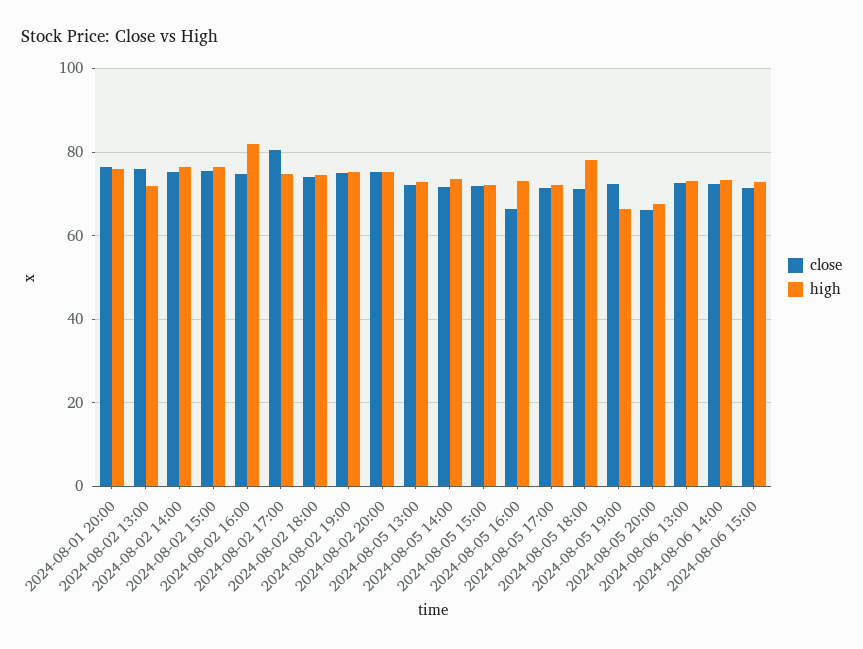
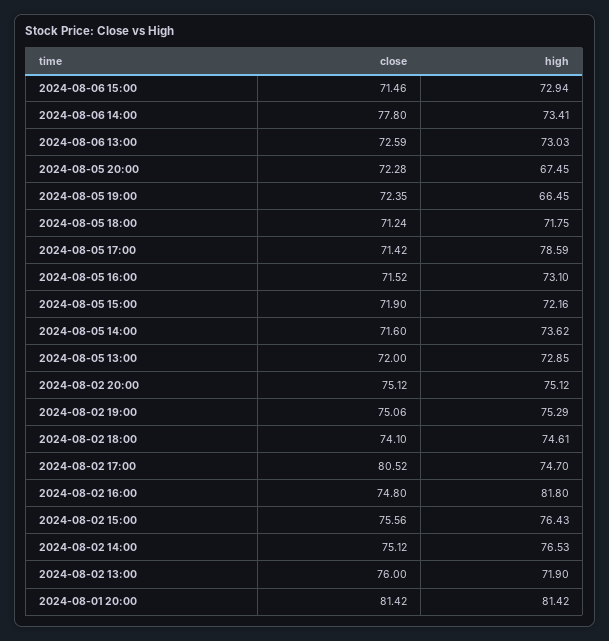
  {
    "close": {
-     "2024-08-01 20:00": 76,
+     "2024-08-01 20:00": 81.42,
      "2024-08-02 13:00": 76,
      "2024-08-02 14:00": 75.12,
      "2024-08-02 15:00": 75.56,
      "2024-08-02 16:00": 74.8,
      "2024-08-02 17:00": 80.52,
      "2024-08-02 18:00": 74.1,
      "2024-08-02 19:00": 75.06,
      "2024-08-02 20:00": 75.12,
      "2024-08-05 13:00": 72,
      "2024-08-05 14:00": 71.6,
      "2024-08-05 15:00": 71.9,
-     "2024-08-05 16:00": 66,
+     "2024-08-05 16:00": 71.52,
      "2024-08-05 17:00": 71.42,
      "2024-08-05 18:00": 71.24,
      "2024-08-05 19:00": 72.35,
-     "2024-08-05 20:00": 66,
+     "2024-08-05 20:00": 72.28,
      "2024-08-06 13:00": 72.59,
-     "2024-08-06 14:00": 72,
+     "2024-08-06 14:00": 77.8,
      "2024-08-06 15:00": 71.46
    },
    "high": {
-     "2024-08-01 20:00": 76,
+     "2024-08-01 20:00": 81.42,
      "2024-08-02 13:00": 71.9,
      "2024-08-02 14:00": 76.53,
      "2024-08-02 15:00": 76.43,
      "2024-08-02 16:00": 81.8,
      "2024-08-02 17:00": 74.7,
      "2024-08-02 18:00": 74.61,
      "2024-08-02 19:00": 75.29,
      "2024-08-02 20:00": 75.12,
      "2024-08-05 13:00": 72.85,
      "2024-08-05 14:00": 73.62,
      "2024-08-05 15:00": 72.16,
      "2024-08-05 16:00": 73.1,
-     "2024-08-05 17:00": 72,
+     "2024-08-05 17:00": 78.59,
-     "2024-08-05 18:00": 78,
+     "2024-08-05 18:00": 71.75,
      "2024-08-05 19:00": 66.45,
      "2024-08-05 20:00": 67.45,
      "2024-08-06 13:00": 73.03,
      "2024-08-06 14:00": 73.41,
      "2024-08-06 15:00": 72.94
    }
  }

